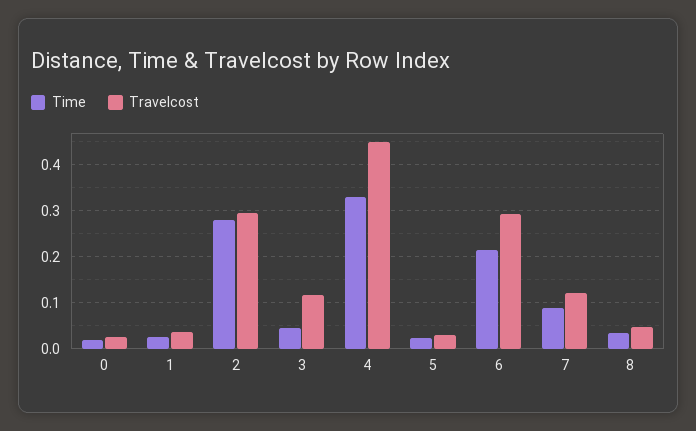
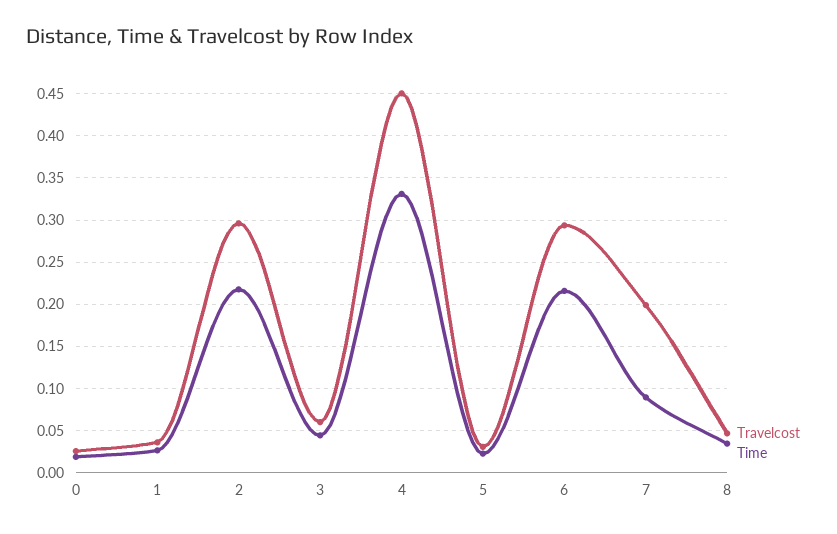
  {
    "Time": {
      "0": 0.02,
      "1": 0.03,
-     "2": 0.28,
+     "2": 0.22,
      "3": 0.04,
      "4": 0.33,
      "5": 0.02,
      "6": 0.22,
      "7": 0.09,
      "8": 0.03
    },
    "Travelcost": {
      "0": 0.03,
      "1": 0.04,
      "2": 0.3,
-     "3": 0.12,
+     "3": 0.06,
      "4": 0.45,
      "5": 0.03,
      "6": 0.29,
-     "7": 0.12,
+     "7": 0.2,
      "8": 0.05
    }
  }

